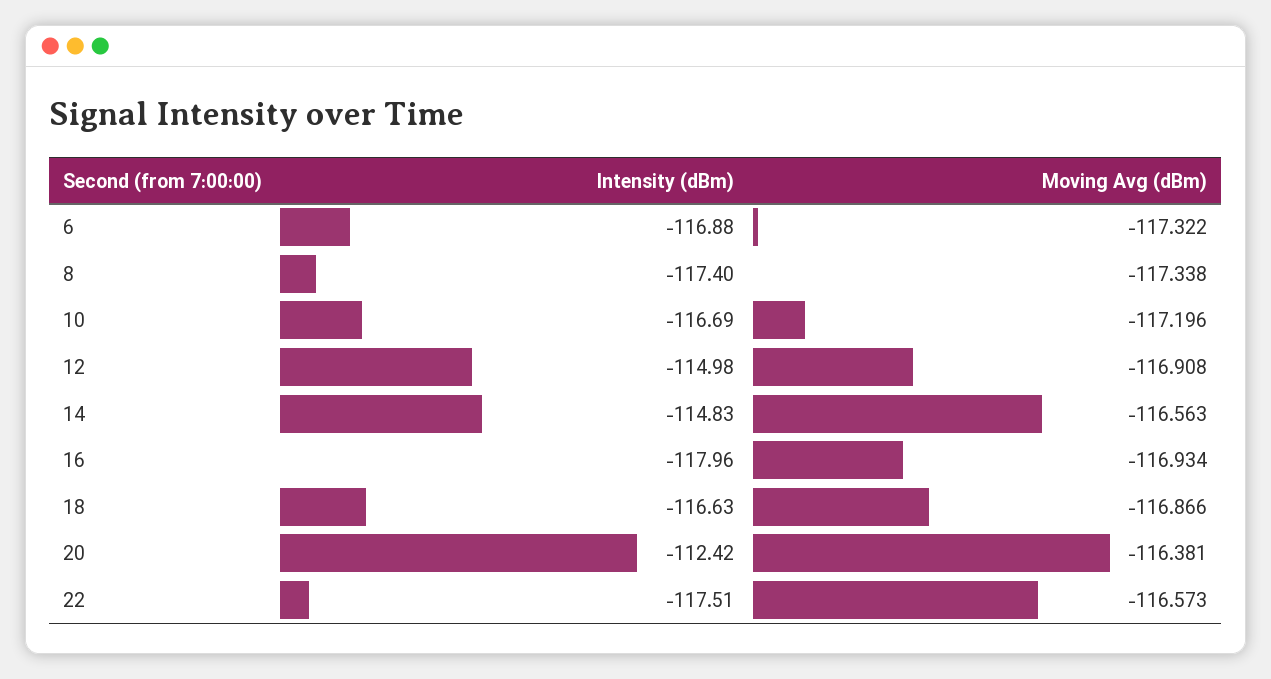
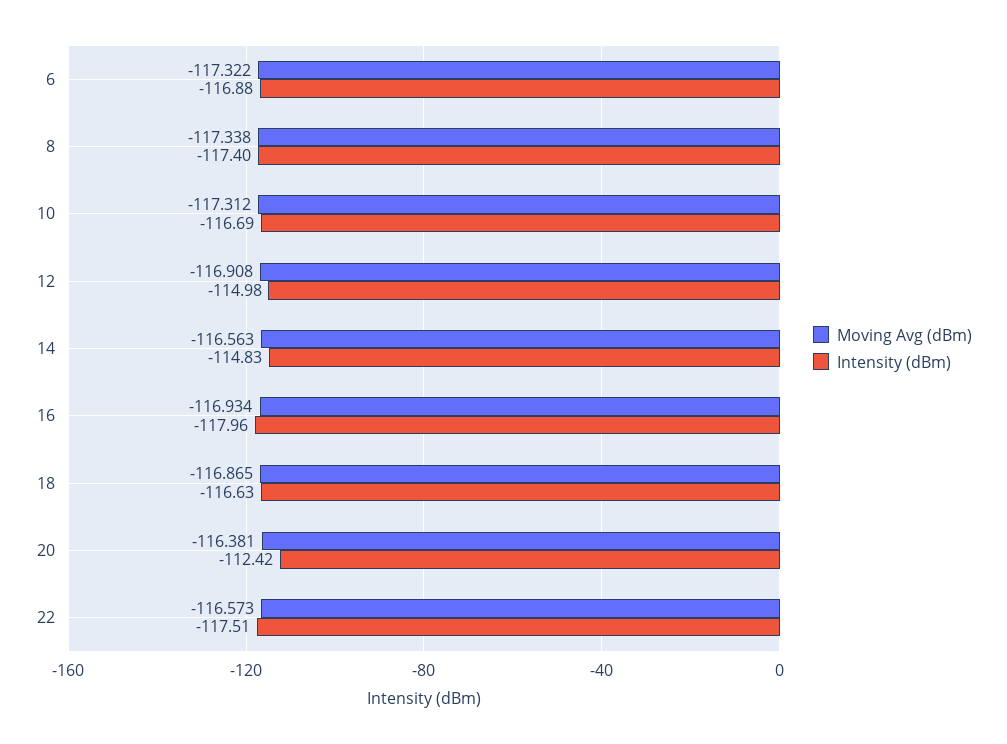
  {
    "Intensity (dBm)": {
      "6": -116.88,
      "8": -117.4,
      "10": -116.69,
      "12": -114.98,
      "14": -114.83,
      "16": -117.96,
      "18": -116.63,
      "20": -112.42,
      "22": -117.51
    },
    "Moving Avg (dBm)": {
      "6": -117.322,
      "8": -117.338,
-     "10": -117.196,
+     "10": -117.312,
      "12": -116.908,
      "14": -116.563,
      "16": -116.934,
-     "18": -116.866,
+     "18": -116.865,
      "20": -116.381,
      "22": -116.573
    }
  }

